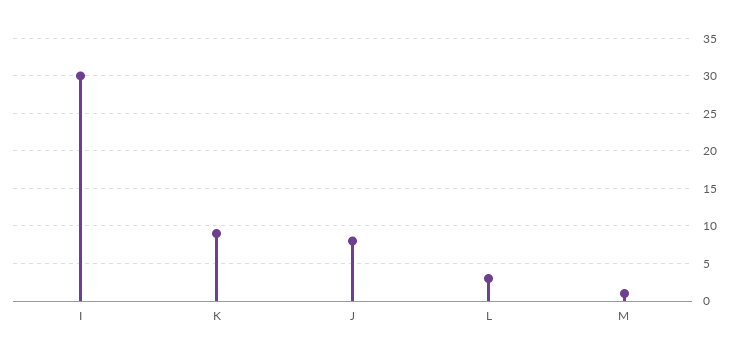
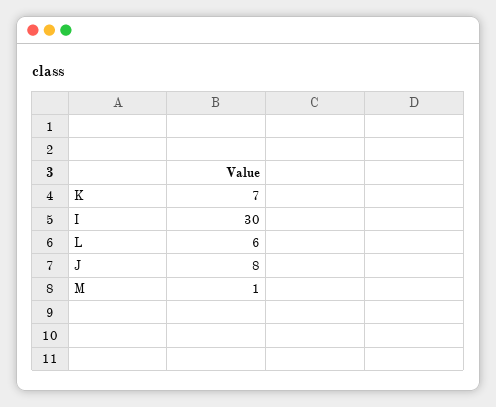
  {
    "I": 30,
-   "K": 9,
+   "K": 7,
    "J": 8,
-   "L": 3,
+   "L": 6,
    "M": 1
  }

